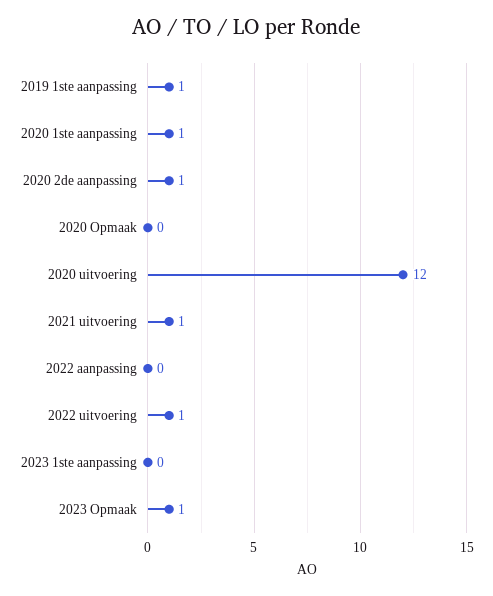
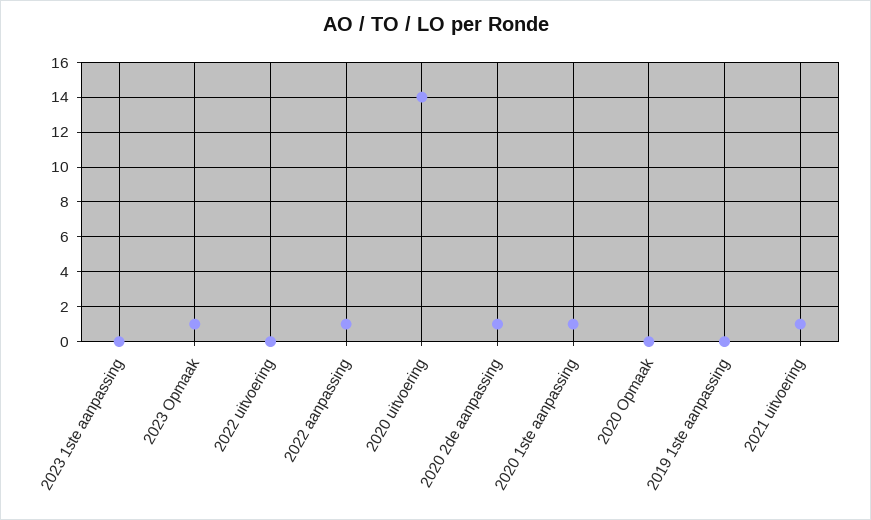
  {
-   "2019 1ste aanpassing": 1,
+   "2019 1ste aanpassing": 0,
    "2020 1ste aanpassing": 1,
    "2020 2de aanpassing": 1,
    "2020 Opmaak": 0,
-   "2020 uitvoering": 12,
+   "2020 uitvoering": 14,
    "2021 uitvoering": 1,
-   "2022 aanpassing": 0,
+   "2022 aanpassing": 1,
-   "2022 uitvoering": 1,
+   "2022 uitvoering": 0,
    "2023 1ste aanpassing": 0,
    "2023 Opmaak": 1
  }

